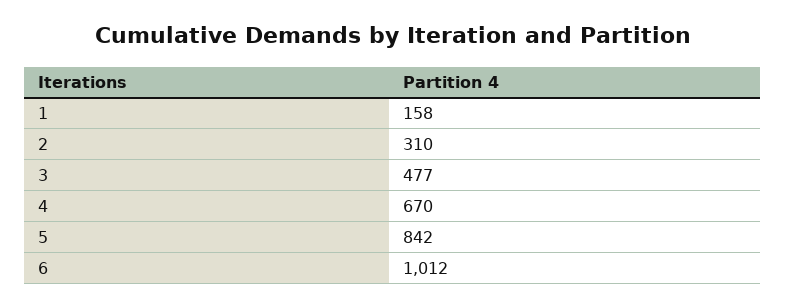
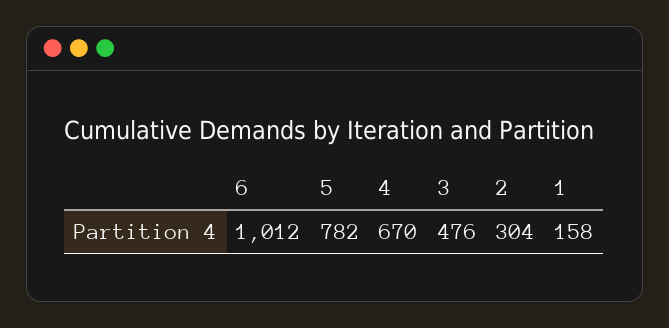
  {
    "1": 158,
-   "2": 310,
+   "2": 304,
-   "3": 477,
+   "3": 476,
    "4": 670,
-   "5": 842,
+   "5": 782,
    "6": 1012
  }

